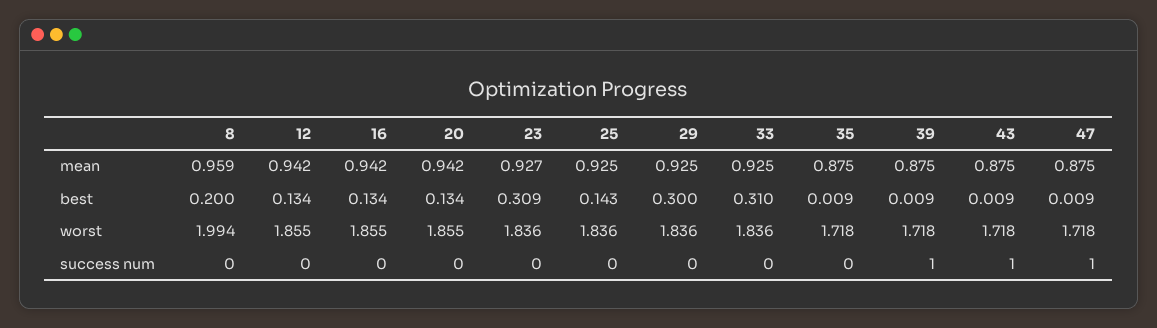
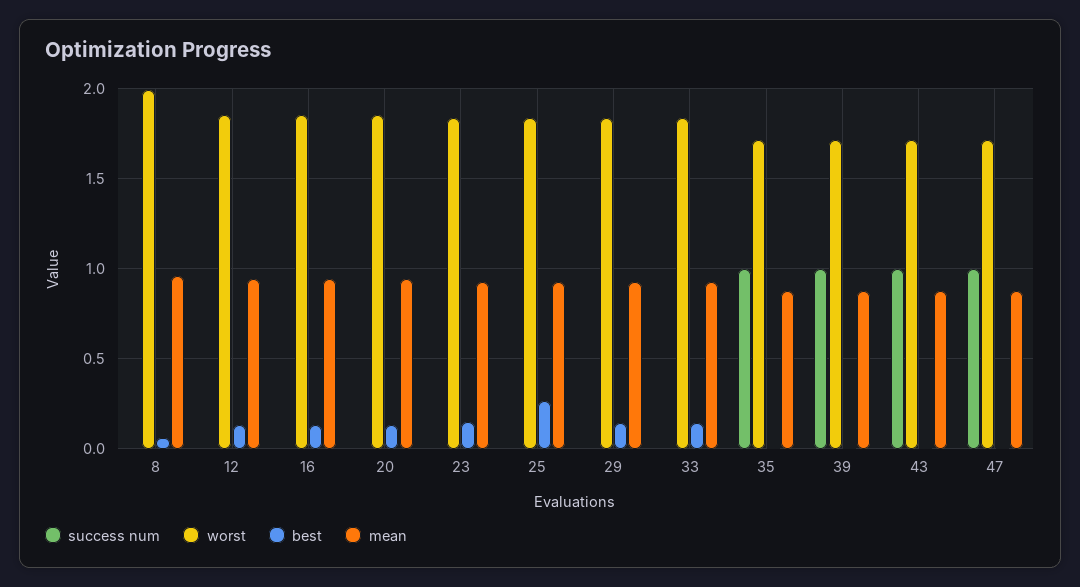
  {
    "mean": {
      "8": 0.959,
      "12": 0.942,
      "16": 0.942,
      "20": 0.942,
      "23": 0.927,
      "25": 0.925,
      "29": 0.925,
      "33": 0.925,
      "35": 0.875,
      "39": 0.875,
      "43": 0.875,
      "47": 0.875
    },
    "best": {
-     "8": 0.2,
+     "8": 0.05,
      "12": 0.134,
      "16": 0.134,
      "20": 0.134,
-     "23": 0.309,
+     "23": 0.15,
-     "25": 0.143,
+     "25": 0.25,
-     "29": 0.3,
+     "29": 0.15,
-     "33": 0.31,
+     "33": 0.15,
      "35": 0.009,
      "39": 0.009,
      "43": 0.009,
      "47": 0.009
    },
    "worst": {
      "8": 1.994,
      "12": 1.855,
      "16": 1.855,
      "20": 1.855,
      "23": 1.836,
      "25": 1.836,
      "29": 1.836,
      "33": 1.836,
      "35": 1.718,
      "39": 1.718,
      "43": 1.718,
      "47": 1.718
    },
    "success num": {
      "8": 0,
      "12": 0,
      "16": 0,
      "20": 0,
      "23": 0,
      "25": 0,
      "29": 0,
      "33": 0,
-     "35": 0,
+     "35": 1,
      "39": 1,
      "43": 1,
      "47": 1
    }
  }

